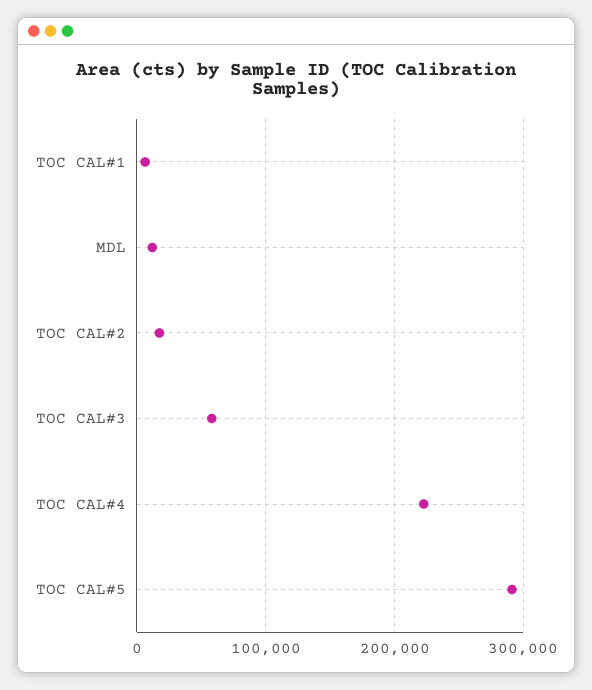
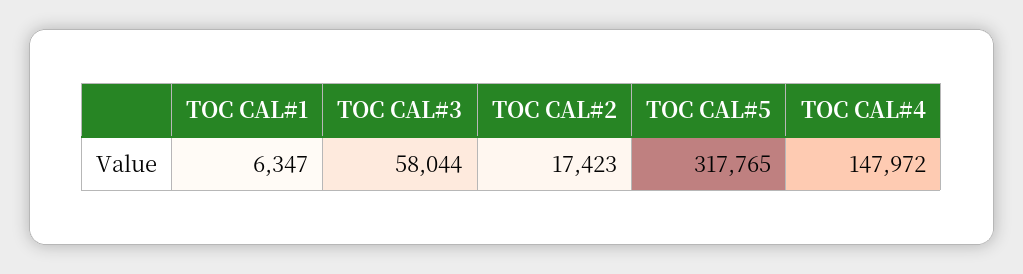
  {
    "TOC CAL#1": 6347,
-   "MDL": 10000,
    "TOC CAL#2": 17423,
    "TOC CAL#3": 58044,
-   "TOC CAL#4": 220000,
+   "TOC CAL#4": 147972,
-   "TOC CAL#5": 290000
+   "TOC CAL#5": 317765
  }

